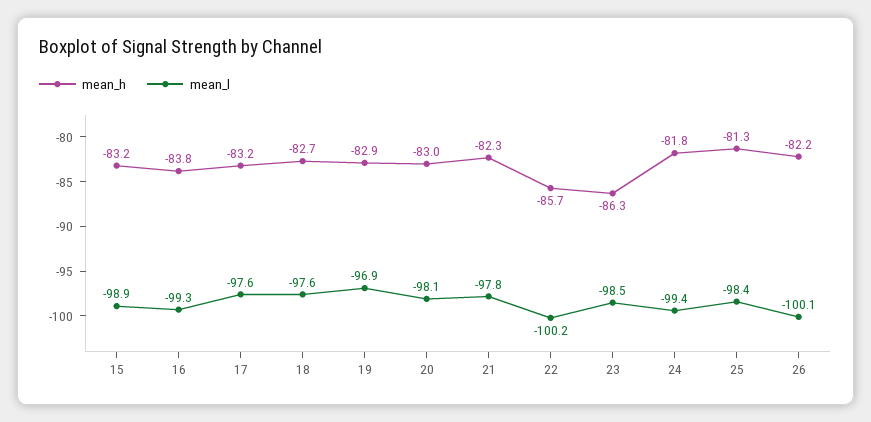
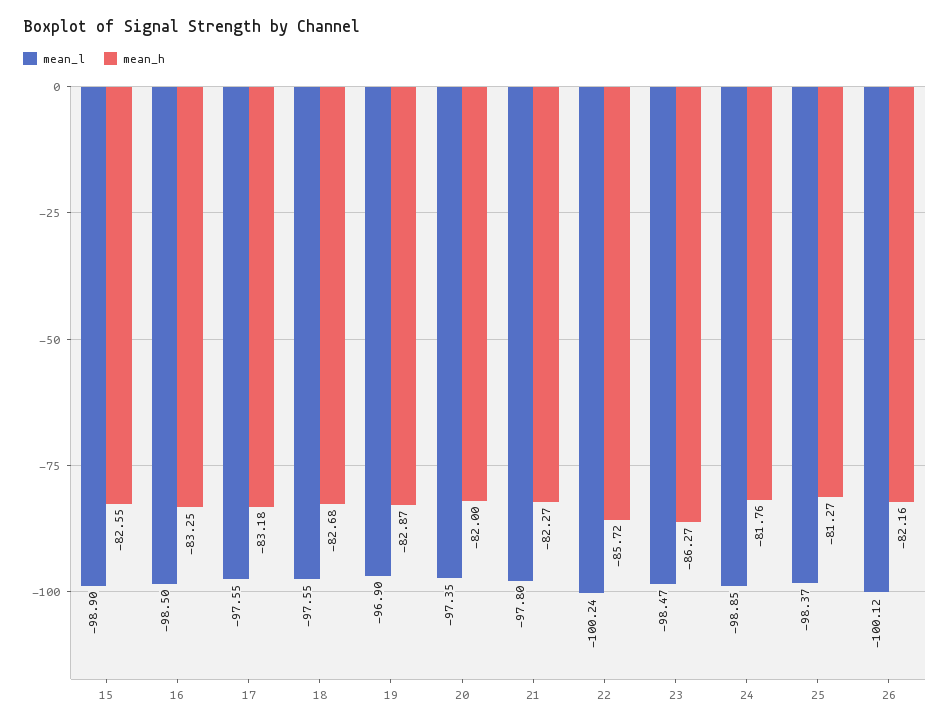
  {
    "mean_h": {
-     "15": -83.2,
+     "15": -82.55,
-     "16": -83.8,
+     "16": -83.25,
      "17": -83.18,
      "18": -82.68,
      "19": -82.87,
-     "20": -83,
+     "20": -82,
      "21": -82.27,
      "22": -85.72,
      "23": -86.27,
      "24": -81.76,
      "25": -81.27,
      "26": -82.16
    },
    "mean_l": {
      "15": -98.9,
-     "16": -99.3,
+     "16": -98.5,
      "17": -97.55,
      "18": -97.55,
      "19": -96.9,
-     "20": -98.1,
+     "20": -97.35,
      "21": -97.8,
      "22": -100.24,
      "23": -98.47,
-     "24": -99.4,
+     "24": -98.85,
      "25": -98.37,
      "26": -100.12
    }
  }

